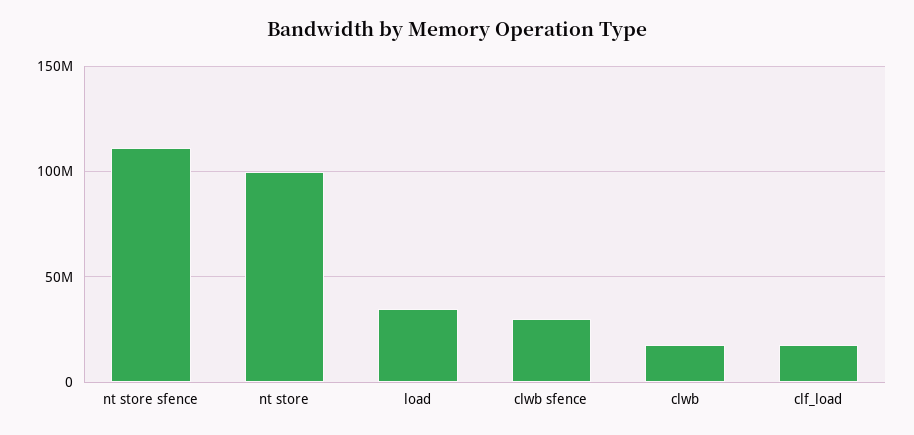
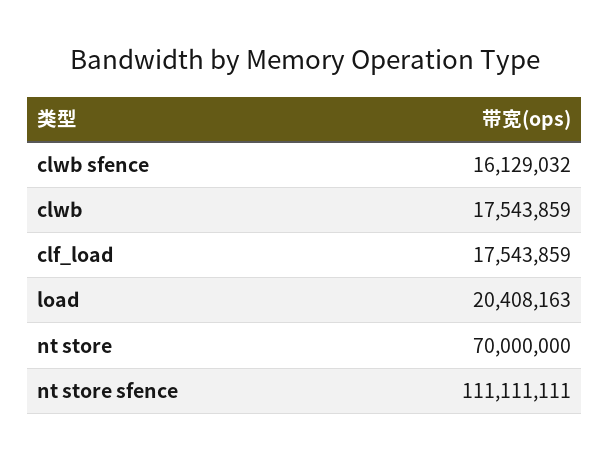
  {
    "nt store sfence": 111111111,
-   "nt store": 100000000,
+   "nt store": 70000000,
-   "load": 35000000,
+   "load": 20408163,
-   "clwb sfence": 30000000,
+   "clwb sfence": 16129032,
    "clwb": 17543859,
    "clf_load": 17543859
  }

